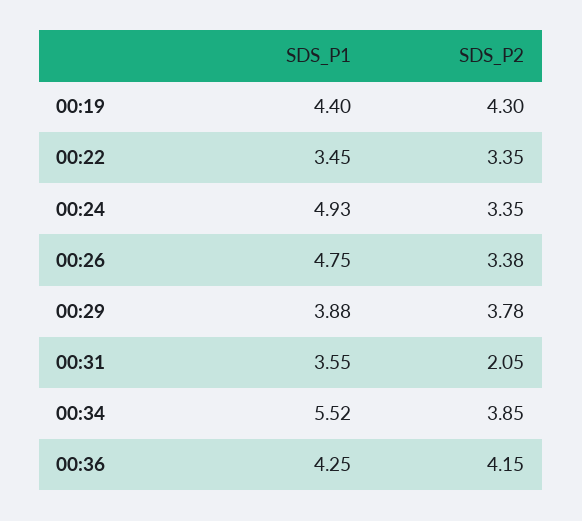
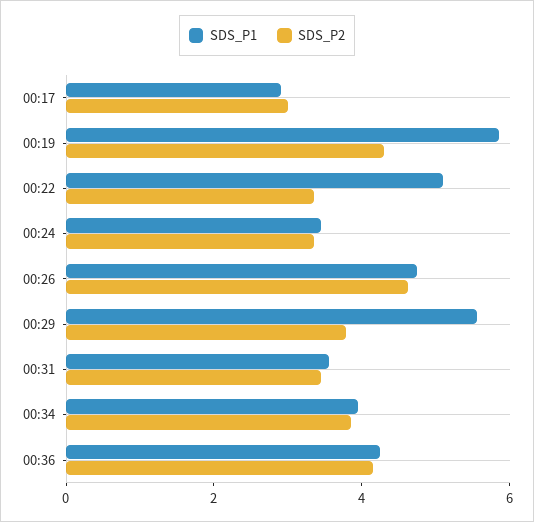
  {
    "SDS_P1": {
-     "00:19": 4.4,
+     "00:19": 6,
-     "00:22": 3.45,
+     "00:22": 5,
-     "00:24": 4.93,
+     "00:24": 3.5,
      "00:26": 4.75,
-     "00:29": 3.88,
+     "00:29": 5.5,
      "00:31": 3.55,
-     "00:34": 5.52,
+     "00:34": 4,
-     "00:36": 4.25
+     "00:36": 4.25,
+     "00:17": 3
    },
    "SDS_P2": {
      "00:19": 4.3,
      "00:22": 3.35,
      "00:24": 3.35,
-     "00:26": 3.38,
+     "00:26": 4.5,
      "00:29": 3.78,
-     "00:31": 2.05,
+     "00:31": 3.5,
      "00:34": 3.85,
-     "00:36": 4.15
+     "00:36": 4.15,
+     "00:17": 3
    }
  }

